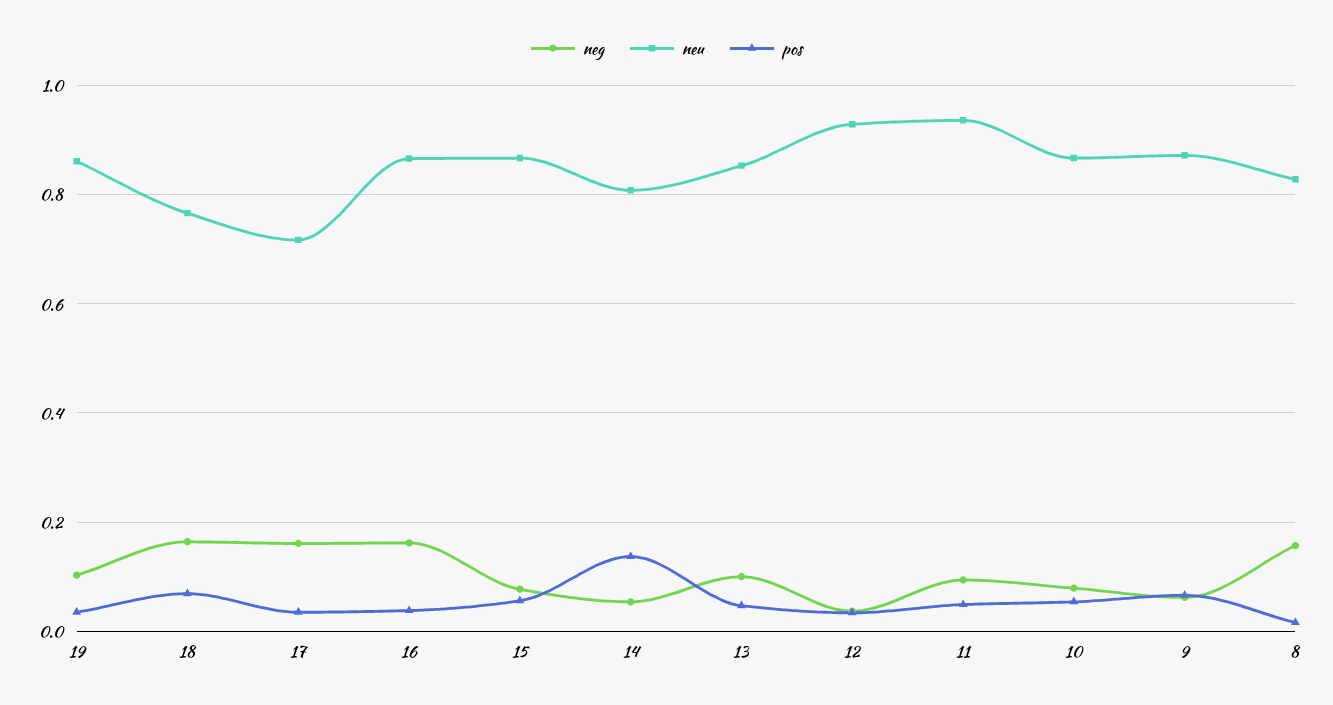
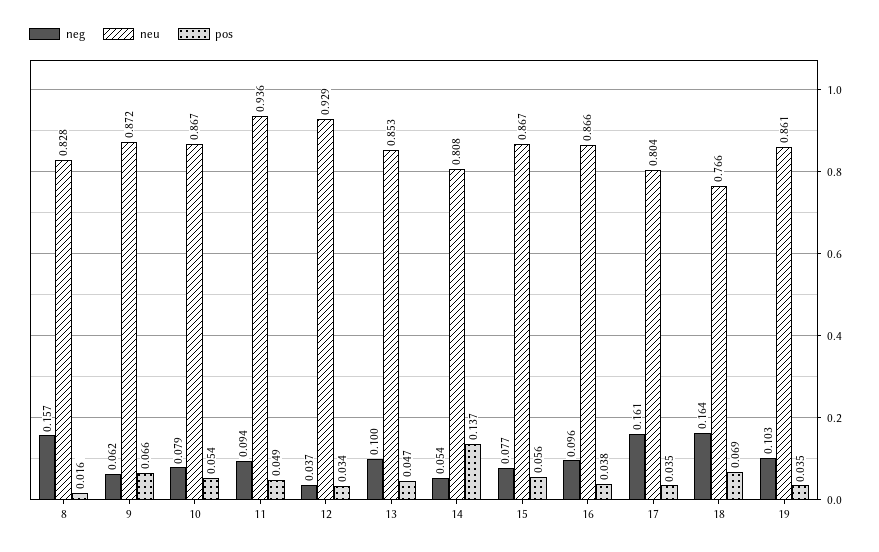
  {
    "neg": {
      "19": 0.103,
      "18": 0.164,
      "17": 0.161,
-     "16": 0.16,
+     "16": 0.096,
      "15": 0.077,
      "14": 0.054,
      "13": 0.1,
      "12": 0.037,
      "11": 0.094,
      "10": 0.079,
      "9": 0.062,
      "8": 0.157
    },
    "neu": {
      "19": 0.861,
      "18": 0.766,
-     "17": 0.72,
+     "17": 0.804,
      "16": 0.866,
      "15": 0.867,
      "14": 0.808,
      "13": 0.853,
      "12": 0.929,
      "11": 0.936,
      "10": 0.867,
      "9": 0.872,
      "8": 0.828
    },
    "pos": {
      "19": 0.035,
      "18": 0.069,
      "17": 0.035,
      "16": 0.038,
      "15": 0.056,
      "14": 0.137,
      "13": 0.047,
      "12": 0.034,
      "11": 0.049,
      "10": 0.054,
      "9": 0.066,
      "8": 0.016
    }
  }

